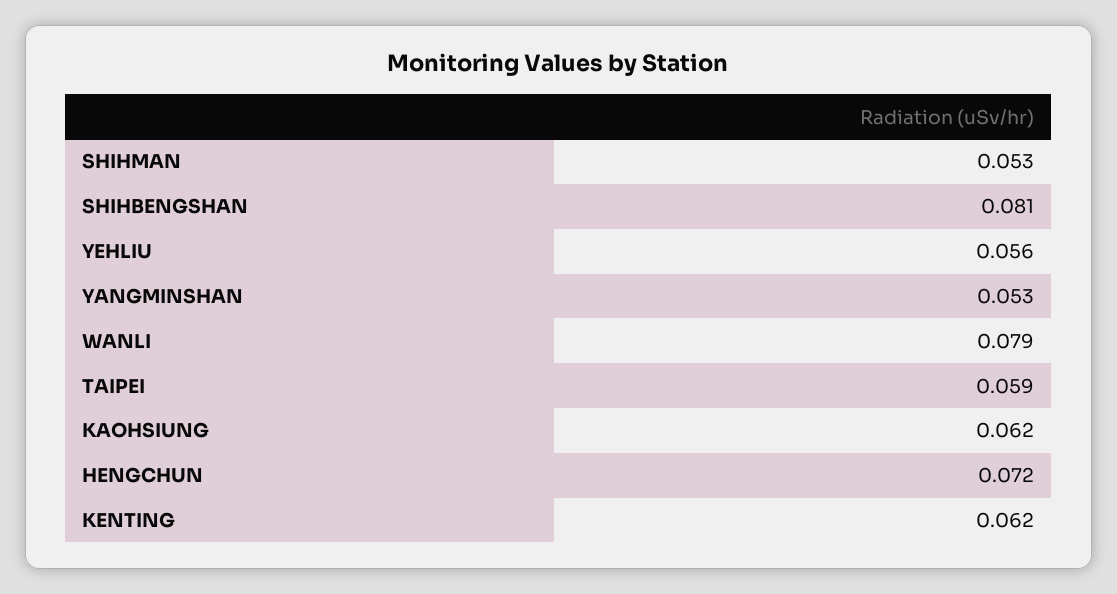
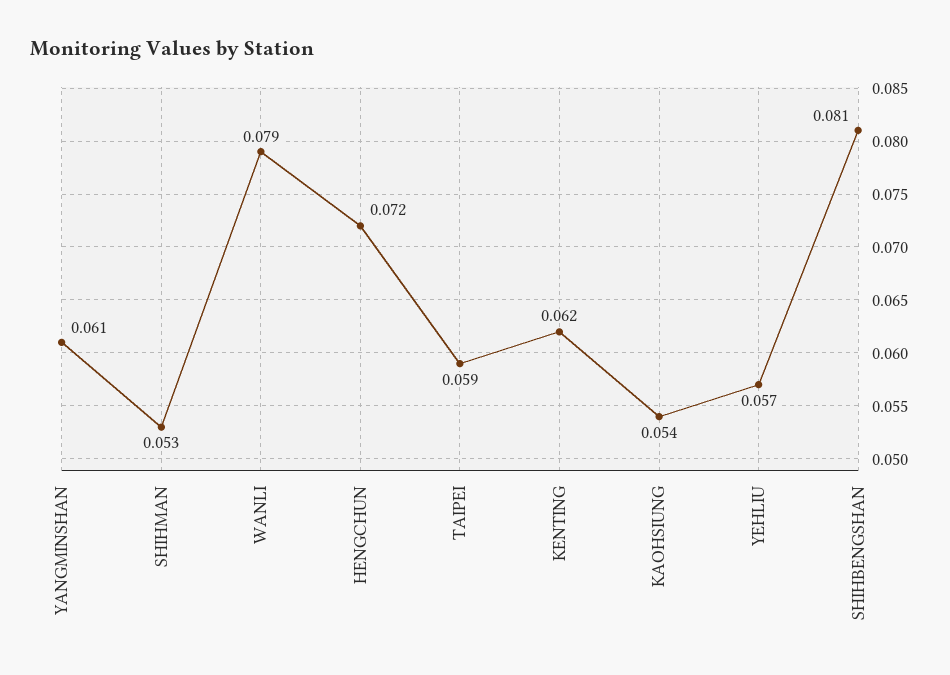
  {
    "SHIHMAN": 0.053,
    "SHIHBENGSHAN": 0.081,
-   "YEHLIU": 0.056,
+   "YEHLIU": 0.057,
-   "YANGMINSHAN": 0.053,
+   "YANGMINSHAN": 0.061,
    "WANLI": 0.079,
    "TAIPEI": 0.059,
-   "KAOHSIUNG": 0.062,
+   "KAOHSIUNG": 0.054,
    "HENGCHUN": 0.072,
    "KENTING": 0.062
  }

